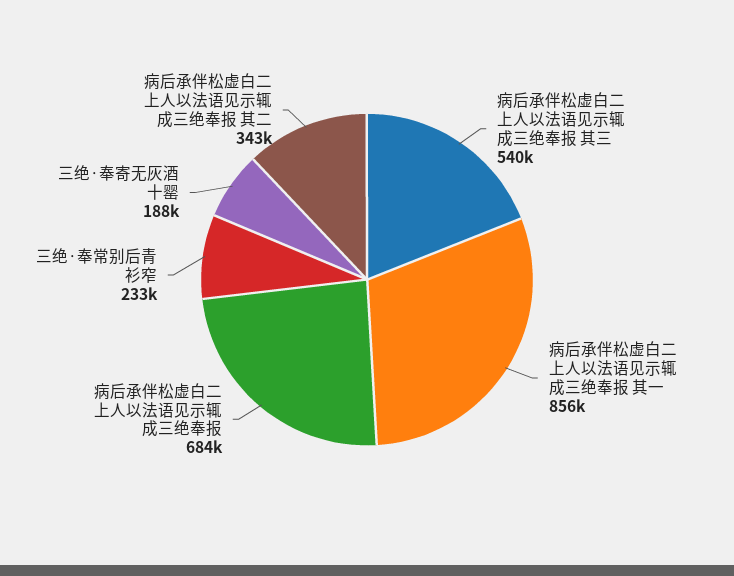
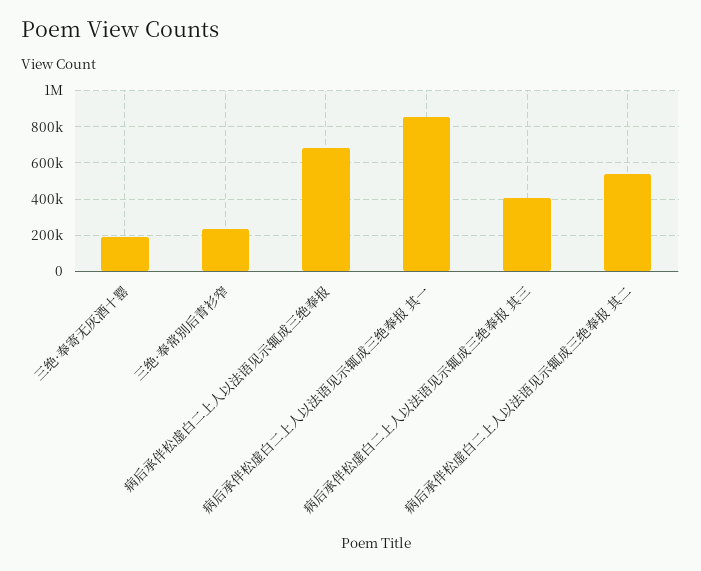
  {
-   "病后承伴松虚白二上人以法语见示辄成三绝奉报 其三": 540000,
+   "病后承伴松虚白二上人以法语见示辄成三绝奉报 其三": 400000,
    "病后承伴松虚白二上人以法语见示辄成三绝奉报 其一": 856000,
    "病后承伴松虚白二上人以法语见示辄成三绝奉报": 684000,
    "三绝·奉常别后青衫窄": 233000,
    "三绝·奉寄无灰酒十罂": 188000,
-   "病后承伴松虚白二上人以法语见示辄成三绝奉报 其二": 343000
+   "病后承伴松虚白二上人以法语见示辄成三绝奉报 其二": 550000
  }

